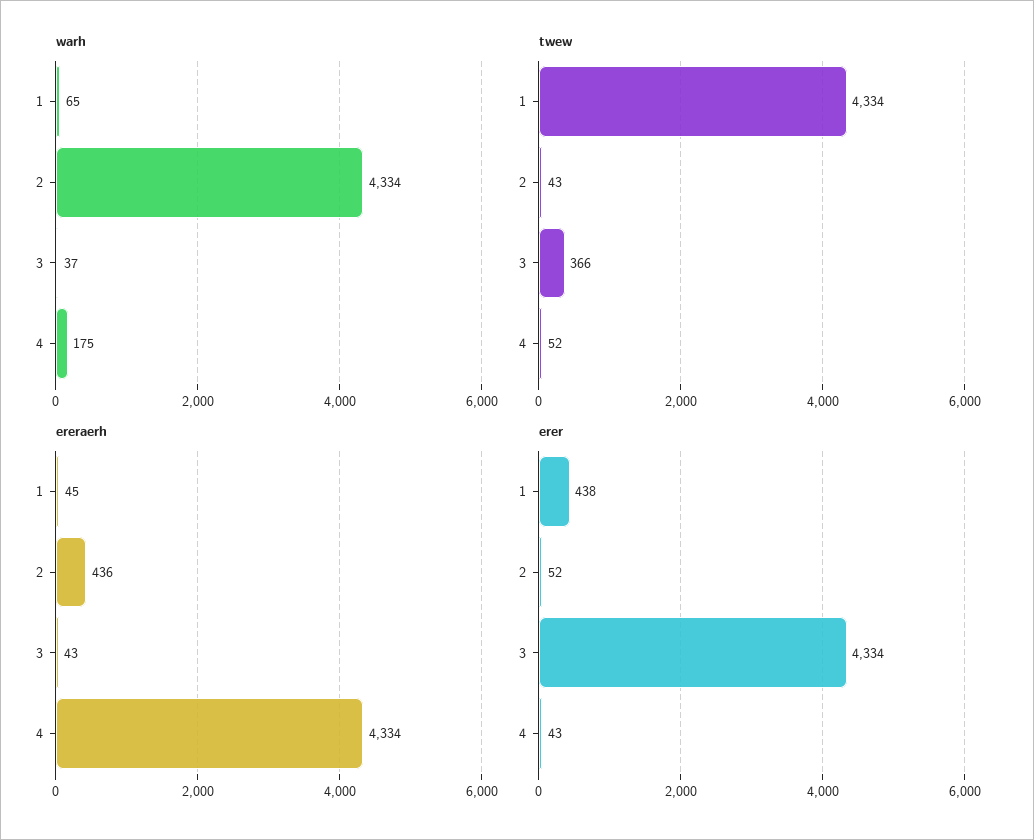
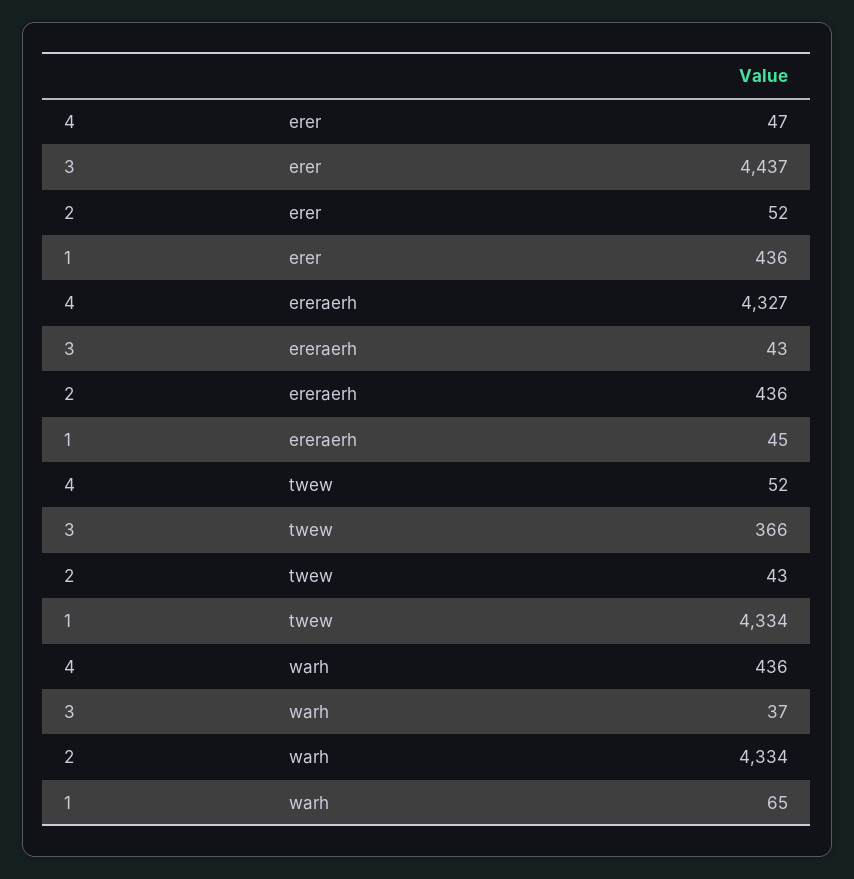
  {
    "warh": {
      "1": 65,
      "2": 4334,
      "3": 37,
-     "4": 175
+     "4": 436
    },
    "twew": {
      "1": 4334,
      "2": 43,
      "3": 366,
      "4": 52
    },
    "ereraerh": {
      "1": 45,
      "2": 436,
      "3": 43,
-     "4": 4334
+     "4": 4327
    },
    "erer": {
-     "1": 438,
+     "1": 436,
      "2": 52,
-     "3": 4334,
+     "3": 4437,
-     "4": 43
+     "4": 47
    }
  }

